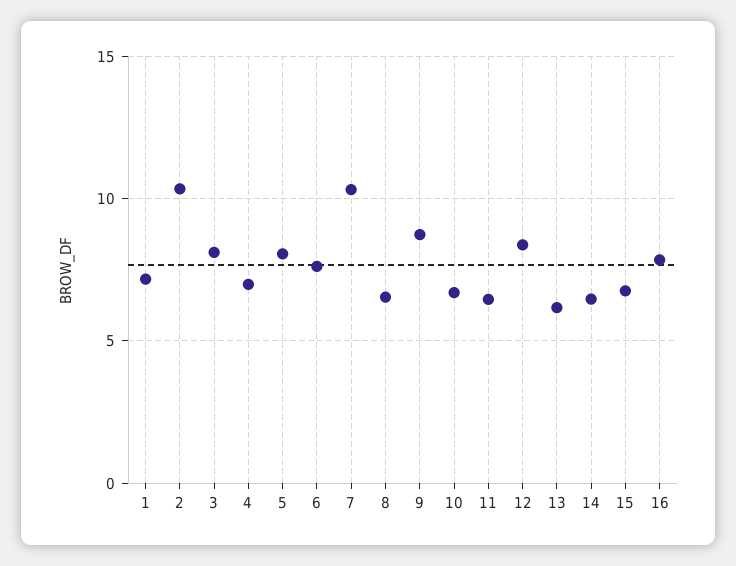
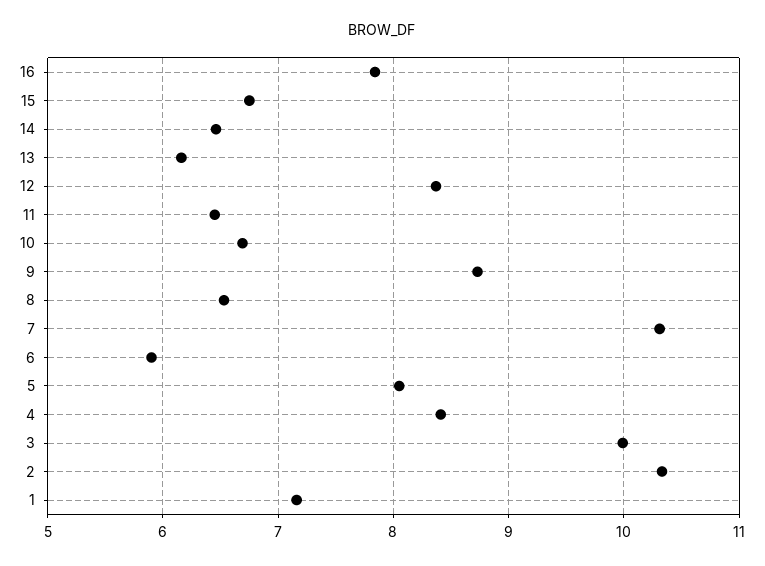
  {
    "1": 7.2,
    "2": 10.3,
-   "3": 8,
+   "3": 10,
-   "4": 7,
+   "4": 8.4,
    "5": 8.1,
-   "6": 7.5,
+   "6": 5.9,
    "7": 10.3,
    "8": 6.5,
    "9": 8.7,
    "10": 6.7,
    "11": 6.5,
    "12": 8.4,
    "13": 6.2,
    "14": 6.5,
    "15": 6.8,
    "16": 7.8
  }

